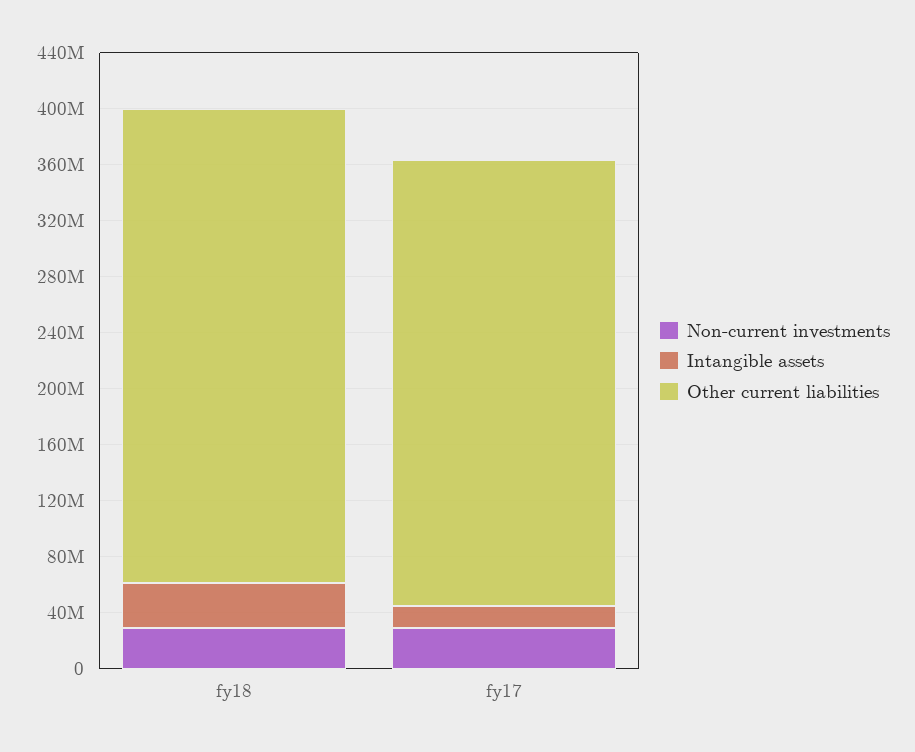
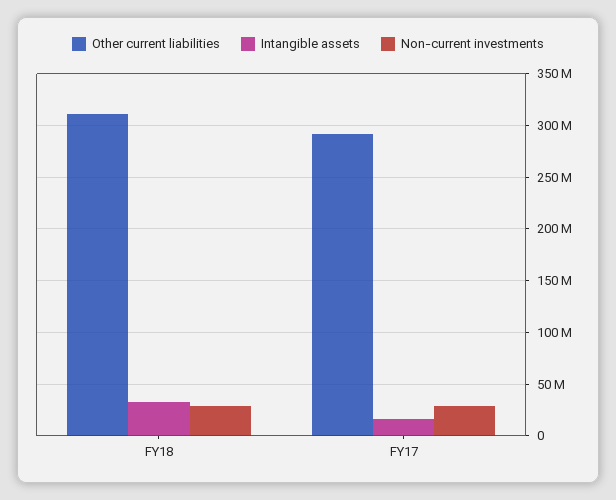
  {
    "Non-current investments": {
      "fy18": 30000000,
      "fy17": 30000000
    },
    "Intangible assets": {
      "fy18": 30000000,
      "fy17": 20000000
    },
    "Other current liabilities": {
-     "fy18": 340000000,
+     "fy18": 310000000,
-     "fy17": 320000000
+     "fy17": 290000000
    }
  }

